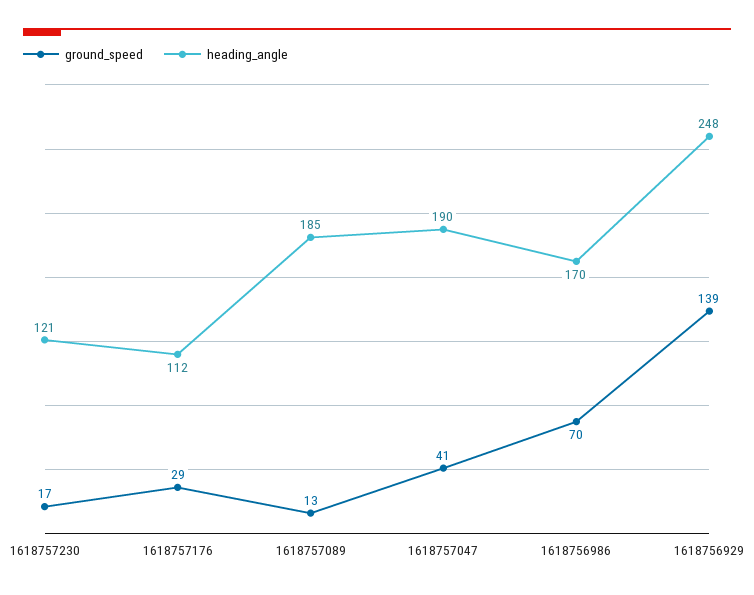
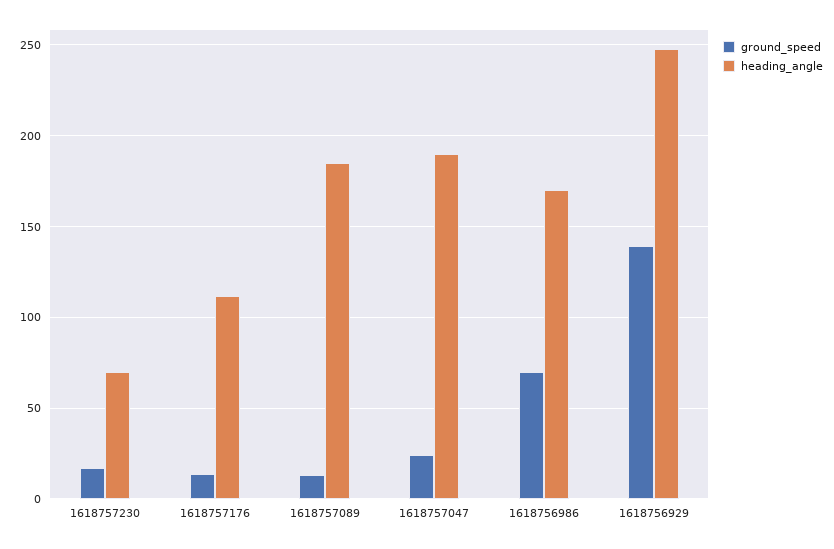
  {
    "ground_speed": {
      "1618757230": 17,
-     "1618757176": 29,
+     "1618757176": 15,
      "1618757089": 13,
-     "1618757047": 41,
+     "1618757047": 25,
      "1618756986": 70,
      "1618756929": 139
    },
    "heading_angle": {
-     "1618757230": 121,
+     "1618757230": 70,
      "1618757176": 112,
      "1618757089": 185,
      "1618757047": 190,
      "1618756986": 170,
      "1618756929": 248
    }
  }

